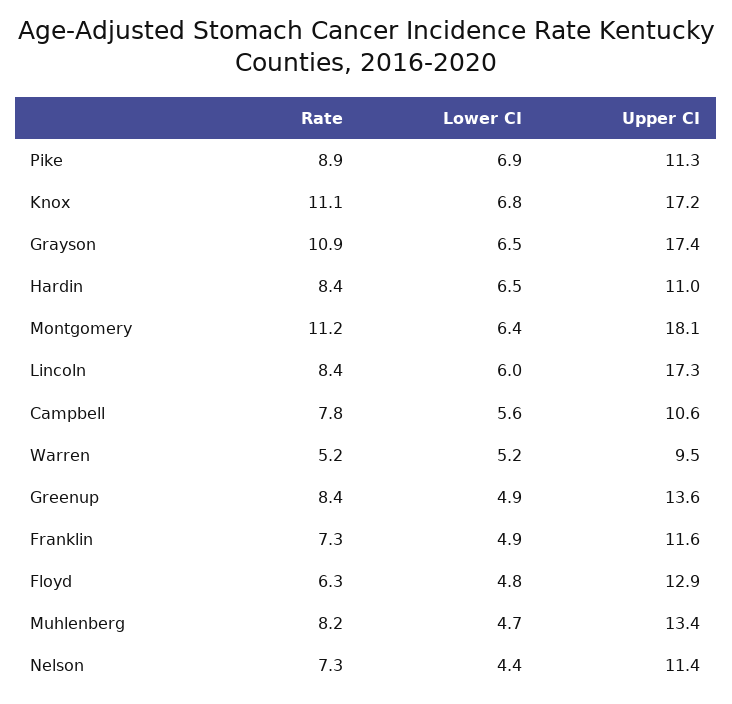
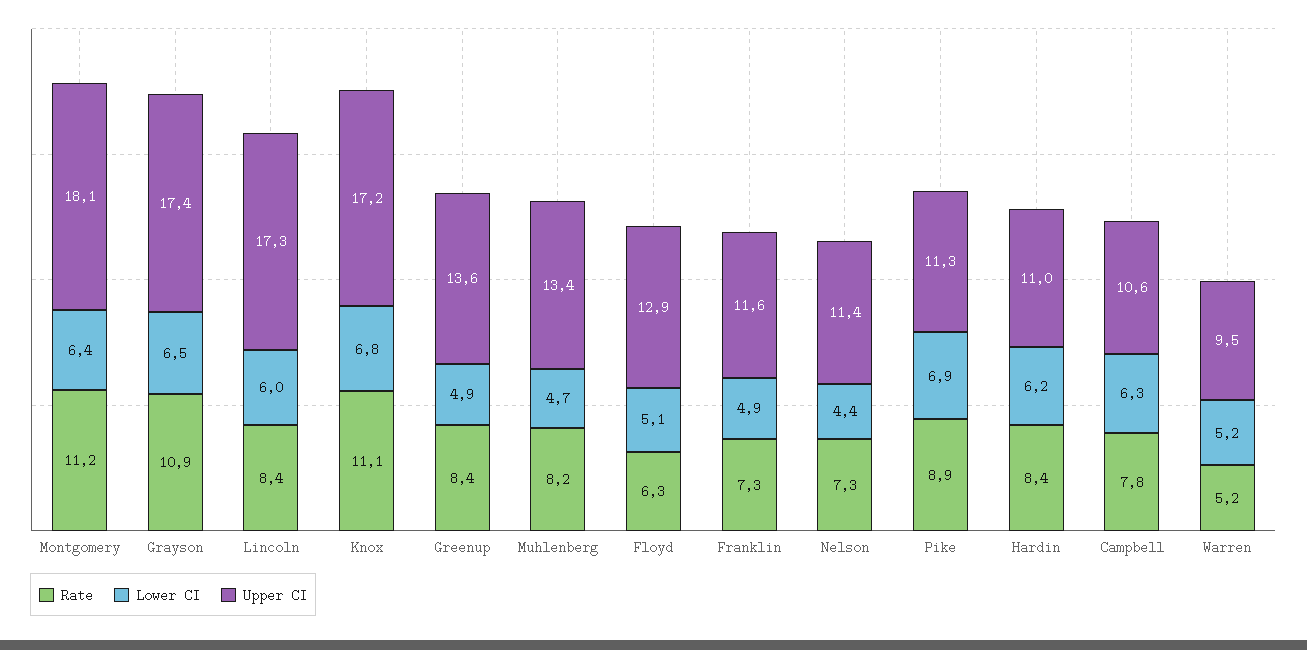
  {
    "Rate": {
      "Pike": 8.9,
      "Knox": 11.1,
      "Grayson": 10.9,
      "Hardin": 8.4,
      "Montgomery": 11.2,
      "Lincoln": 8.4,
      "Campbell": 7.8,
      "Warren": 5.2,
      "Greenup": 8.4,
      "Franklin": 7.3,
      "Floyd": 6.3,
      "Muhlenberg": 8.2,
      "Nelson": 7.3
    },
    "Lower CI": {
      "Pike": 6.9,
      "Knox": 6.8,
      "Grayson": 6.5,
-     "Hardin": 6.5,
+     "Hardin": 6.2,
      "Montgomery": 6.4,
      "Lincoln": 6,
-     "Campbell": 5.6,
+     "Campbell": 6.3,
      "Warren": 5.2,
      "Greenup": 4.9,
      "Franklin": 4.9,
-     "Floyd": 4.8,
+     "Floyd": 5.1,
      "Muhlenberg": 4.7,
      "Nelson": 4.4
    },
    "Upper CI": {
      "Pike": 11.3,
      "Knox": 17.2,
      "Grayson": 17.4,
      "Hardin": 11,
      "Montgomery": 18.1,
      "Lincoln": 17.3,
      "Campbell": 10.6,
      "Warren": 9.5,
      "Greenup": 13.6,
      "Franklin": 11.6,
      "Floyd": 12.9,
      "Muhlenberg": 13.4,
      "Nelson": 11.4
    }
  }

